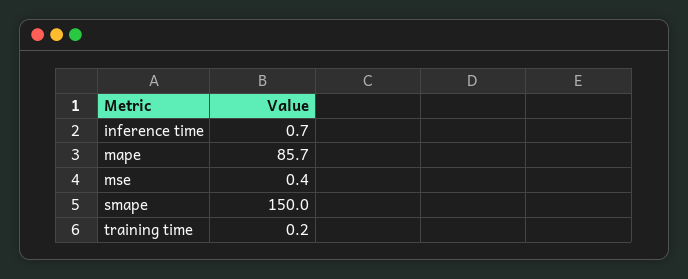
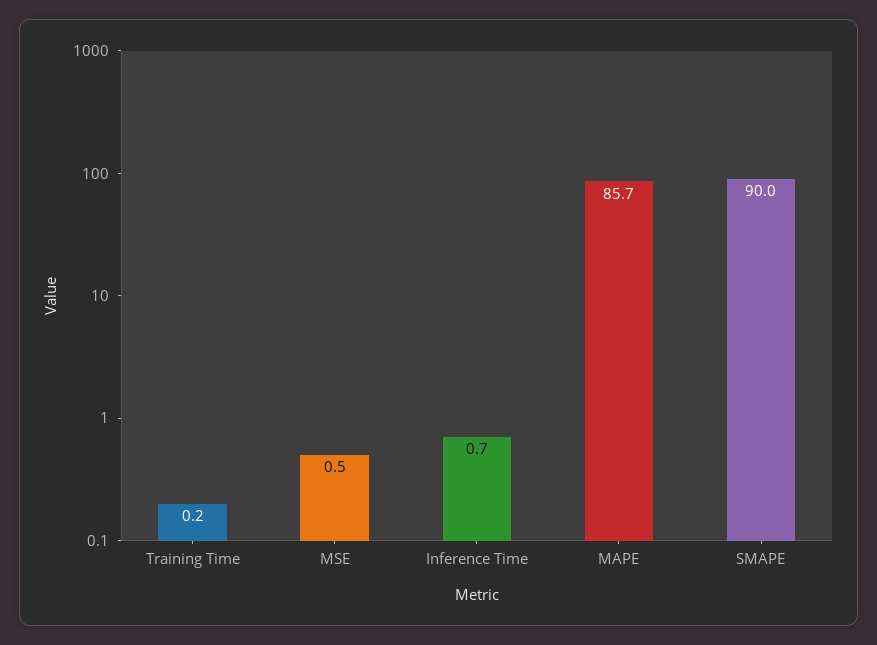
  {
    "inference time": 0.7,
    "mape": 85.7,
-   "mse": 0.4,
+   "mse": 0.5,
-   "smape": 150,
+   "smape": 90,
    "training time": 0.2
  }

